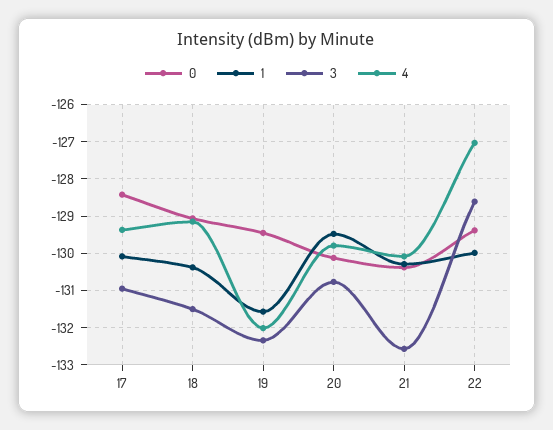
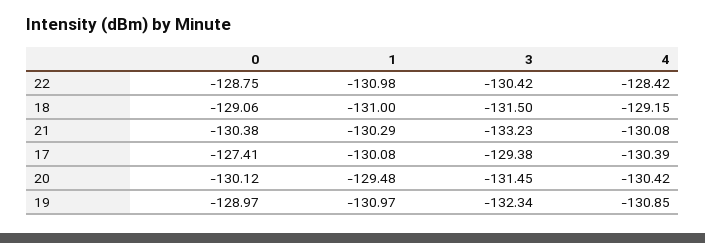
  {
    "0": {
-     "17": -128.4,
+     "17": -127.41,
      "18": -129.06,
-     "19": -129.4,
+     "19": -128.97,
      "20": -130.12,
      "21": -130.38,
-     "22": -129.4
+     "22": -128.75
    },
    "1": {
      "17": -130.08,
-     "18": -130.4,
+     "18": -131,
-     "19": -131.6,
+     "19": -130.97,
      "20": -129.48,
      "21": -130.29,
-     "22": -130
+     "22": -130.98
    },
    "3": {
-     "17": -131,
+     "17": -129.38,
      "18": -131.5,
      "19": -132.34,
-     "20": -130.8,
+     "20": -131.45,
-     "21": -132.6,
+     "21": -133.23,
-     "22": -128.6
+     "22": -130.42
    },
    "4": {
-     "17": -129.4,
+     "17": -130.39,
      "18": -129.15,
-     "19": -132,
+     "19": -130.85,
-     "20": -129.8,
+     "20": -130.42,
      "21": -130.08,
-     "22": -127
+     "22": -128.42
    }
  }

